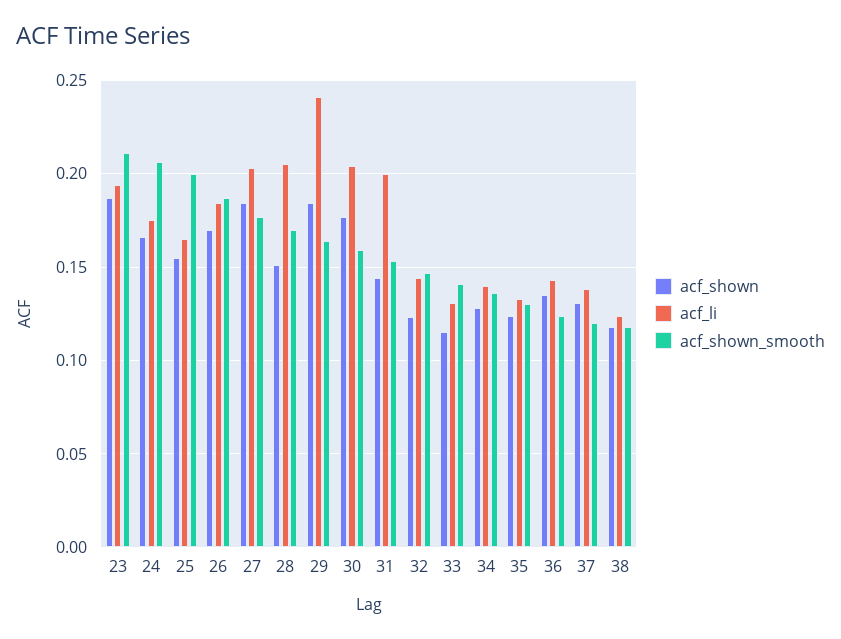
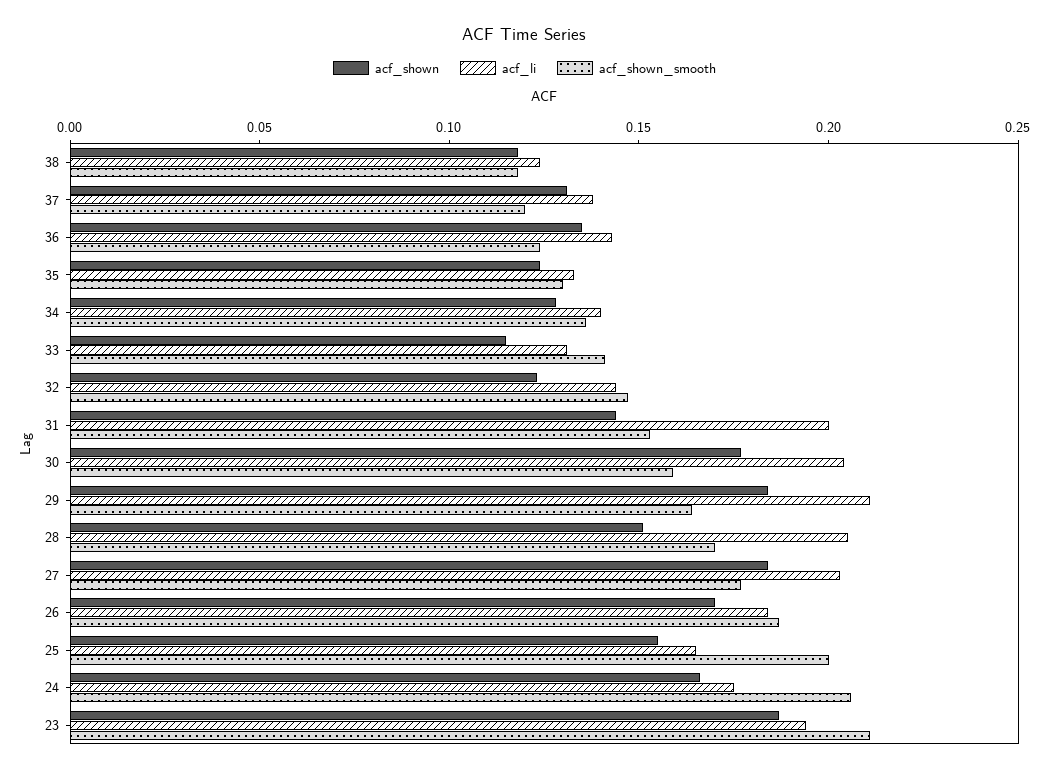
  {
    "acf_shown": {
      "23": 0.185,
      "24": 0.165,
      "25": 0.155,
      "26": 0.17,
      "27": 0.185,
      "28": 0.15,
      "29": 0.185,
      "30": 0.175,
      "31": 0.145,
      "32": 0.125,
      "33": 0.115,
      "34": 0.13,
      "35": 0.125,
      "36": 0.135,
      "37": 0.13,
      "38": 0.12
    },
    "acf_li": {
      "23": 0.195,
      "24": 0.175,
      "25": 0.165,
      "26": 0.185,
      "27": 0.205,
      "28": 0.205,
-     "29": 0.24,
+     "29": 0.21,
      "30": 0.205,
      "31": 0.2,
      "32": 0.145,
      "33": 0.13,
      "34": 0.14,
      "35": 0.135,
      "36": 0.145,
      "37": 0.14,
      "38": 0.125
    },
    "acf_shown_smooth": {
      "23": 0.21,
      "24": 0.205,
      "25": 0.2,
      "26": 0.185,
      "27": 0.175,
      "28": 0.17,
      "29": 0.165,
      "30": 0.16,
      "31": 0.155,
      "32": 0.145,
      "33": 0.14,
      "34": 0.135,
      "35": 0.13,
      "36": 0.125,
      "37": 0.12,
      "38": 0.12
    }
  }

